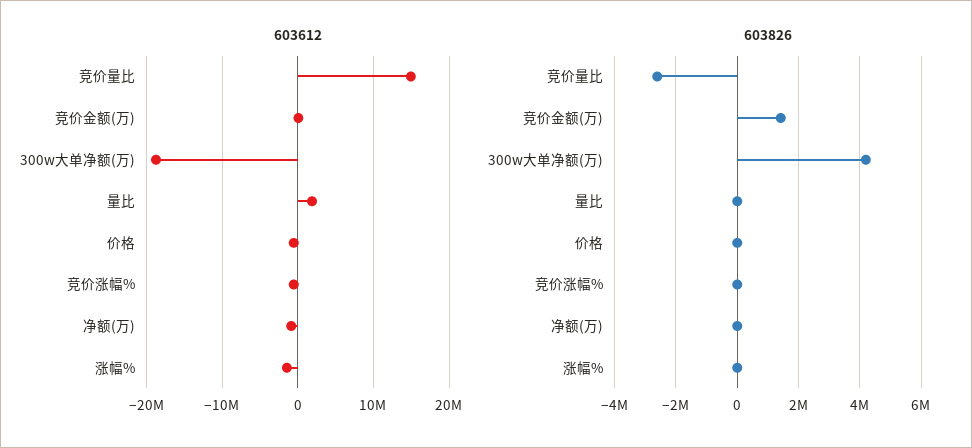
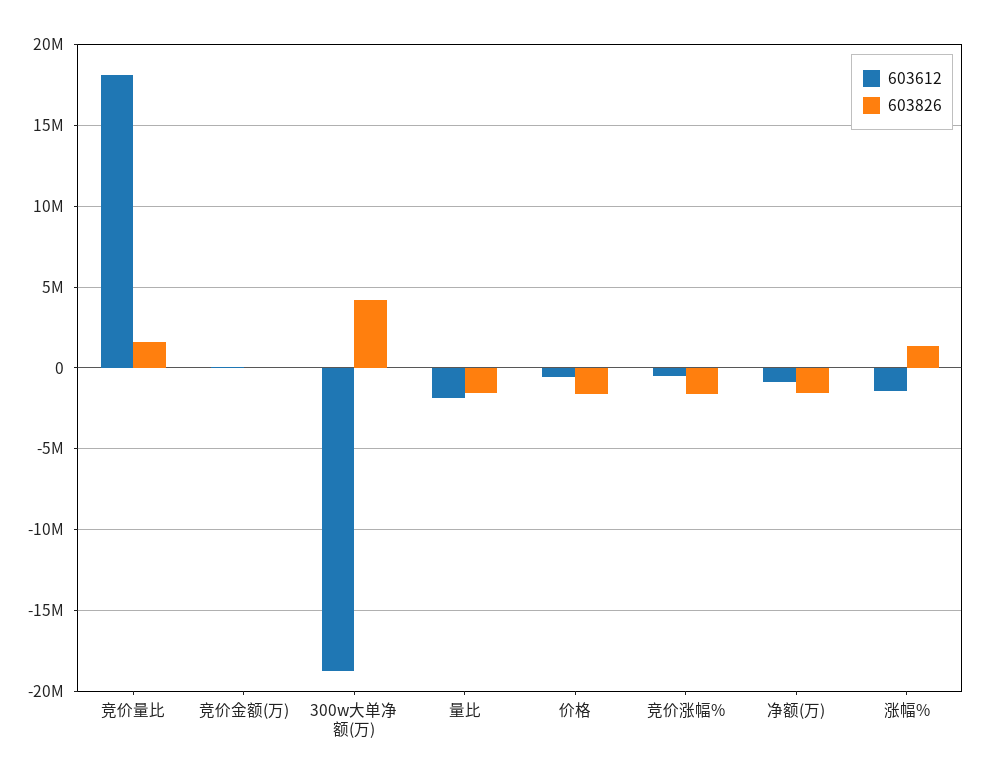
  {
    "603612": {
-     "竞价量比": 15000000,
+     "竞价量比": 18000000,
      "竞价金额(万)": 0,
      "300w大单净额(万)": -19000000,
-     "量比": 2000000,
+     "量比": -2000000,
      "价格": -500000,
      "竞价涨幅%": -500000,
      "净额(万)": -1000000,
      "涨幅%": -1500000
    },
    "603826": {
-     "竞价量比": -2600000,
+     "竞价量比": 1500000,
-     "竞价金额(万)": 1400000,
+     "竞价金额(万)": 0,
      "300w大单净额(万)": 4200000,
-     "量比": 0,
+     "量比": -1500000,
-     "价格": 0,
+     "价格": -1500000,
-     "竞价涨幅%": 0,
+     "竞价涨幅%": -1500000,
-     "净额(万)": 0,
+     "净额(万)": -1500000,
-     "涨幅%": 0
+     "涨幅%": 1500000
    }
  }

